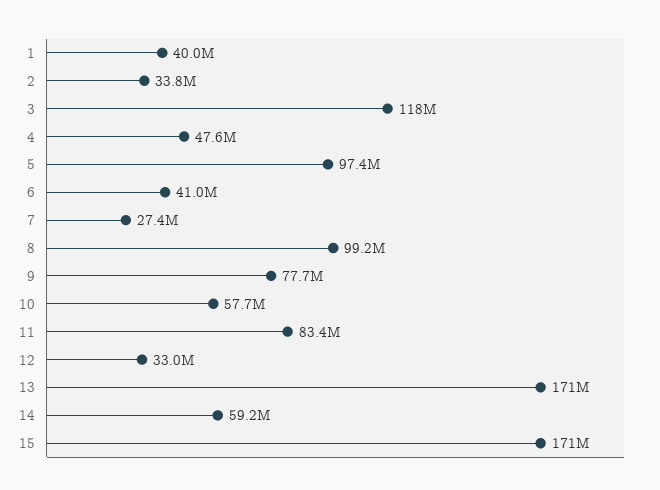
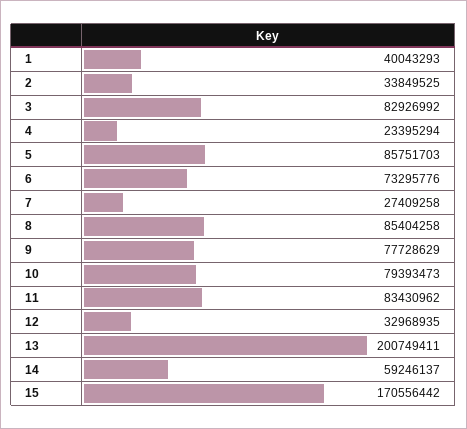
  {
    "1": 40043293,
    "2": 33849525,
-   "3": 118000000,
+   "3": 82926992,
-   "4": 47600000,
+   "4": 23395294,
-   "5": 97400000,
+   "5": 85751703,
-   "6": 41000000,
+   "6": 73295776,
    "7": 27409258,
-   "8": 99200000,
+   "8": 85404258,
    "9": 77728629,
-   "10": 57700000,
+   "10": 79393473,
    "11": 83430962,
    "12": 32968935,
-   "13": 171000000,
+   "13": 200749411,
    "14": 59246137,
    "15": 170556442
  }

